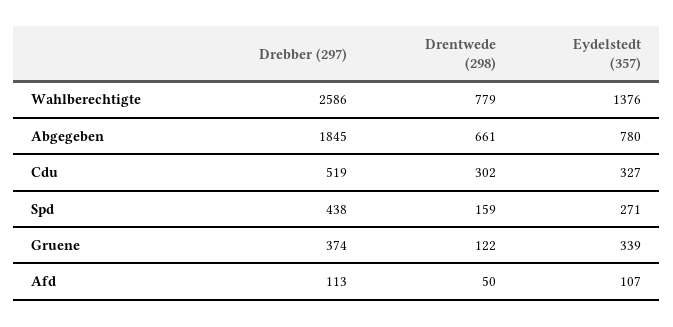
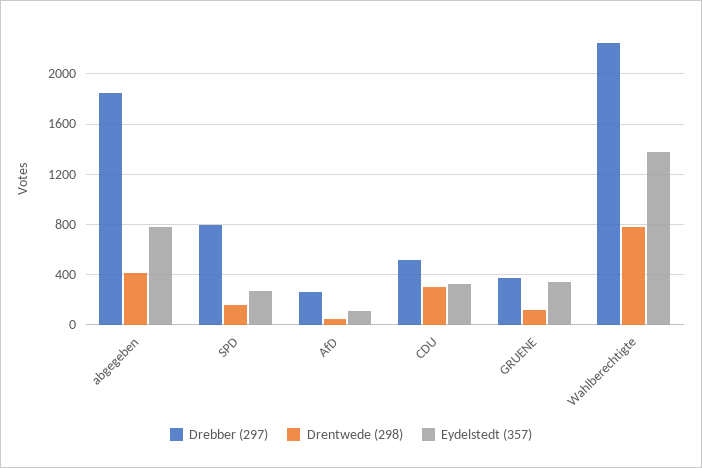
  {
    "Drebber (297)": {
-     "Wahlberechtigte": 2586,
+     "Wahlberechtigte": 2250,
      "Abgegeben": 1845,
      "Cdu": 519,
-     "Spd": 438,
+     "Spd": 800,
      "Gruene": 374,
-     "Afd": 113
+     "Afd": 250
    },
    "Drentwede (298)": {
      "Wahlberechtigte": 779,
-     "Abgegeben": 661,
+     "Abgegeben": 400,
      "Cdu": 302,
      "Spd": 159,
      "Gruene": 122,
      "Afd": 50
    },
    "Eydelstedt (357)": {
      "Wahlberechtigte": 1376,
      "Abgegeben": 780,
      "Cdu": 327,
      "Spd": 271,
      "Gruene": 339,
      "Afd": 107
    }
  }

